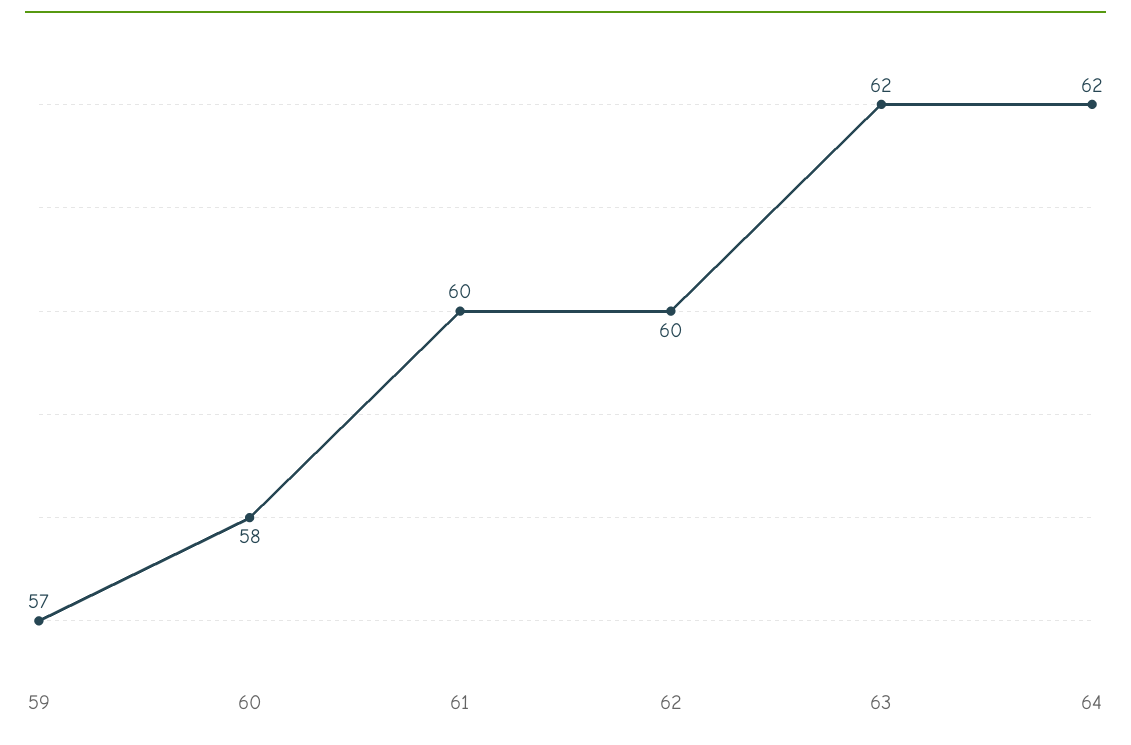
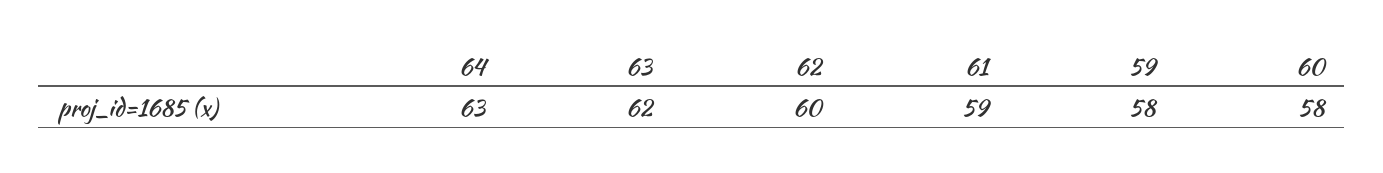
  {
-   "59": 57,
+   "59": 58,
    "60": 58,
-   "61": 60,
+   "61": 59,
    "62": 60,
    "63": 62,
-   "64": 62
+   "64": 63
  }

